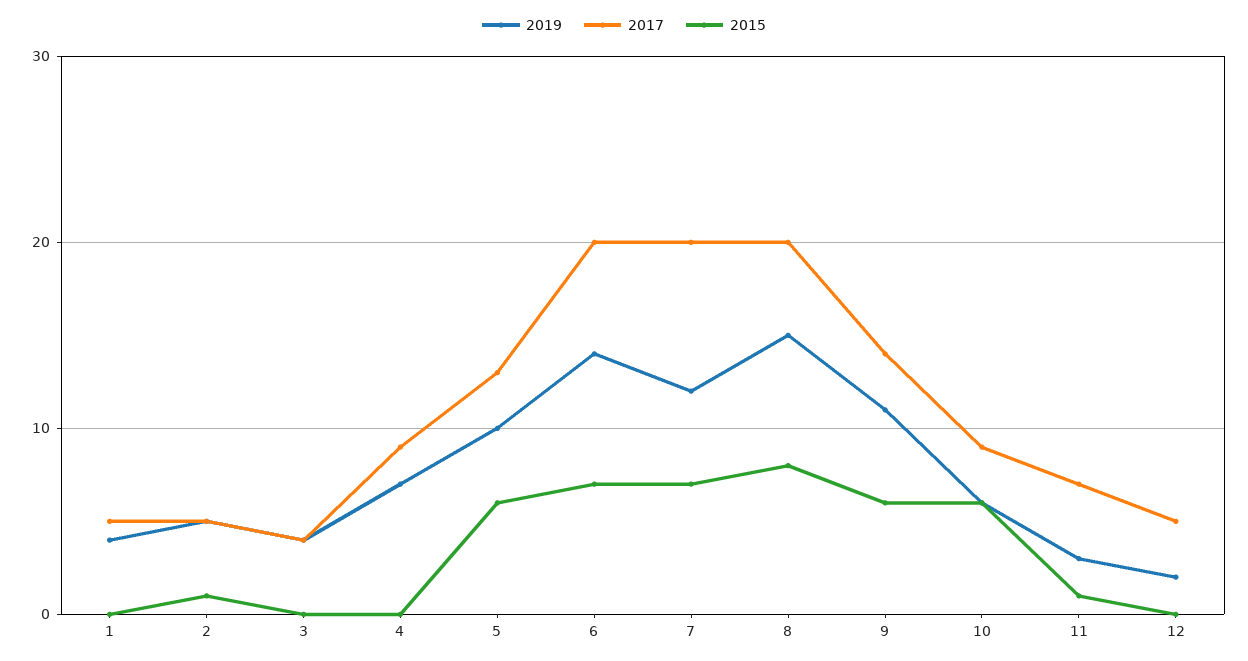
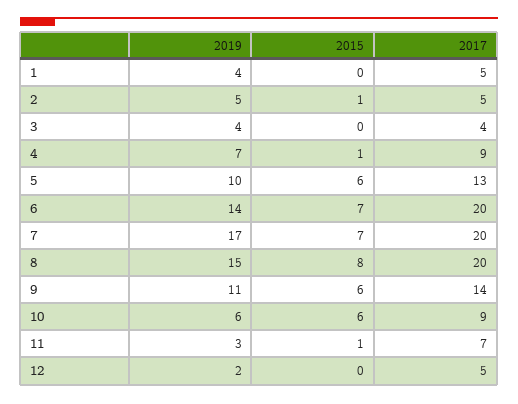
  {
    "2019": {
      "1": 4,
      "2": 5,
      "3": 4,
      "4": 7,
      "5": 10,
      "6": 14,
-     "7": 12,
+     "7": 17,
      "8": 15,
      "9": 11,
      "10": 6,
      "11": 3,
      "12": 2
    },
    "2017": {
      "1": 5,
      "2": 5,
      "3": 4,
      "4": 9,
      "5": 13,
      "6": 20,
      "7": 20,
      "8": 20,
      "9": 14,
      "10": 9,
      "11": 7,
      "12": 5
    },
    "2015": {
      "1": 0,
      "2": 1,
      "3": 0,
-     "4": 0,
+     "4": 1,
      "5": 6,
      "6": 7,
      "7": 7,
      "8": 8,
      "9": 6,
      "10": 6,
      "11": 1,
      "12": 0
    }
  }

